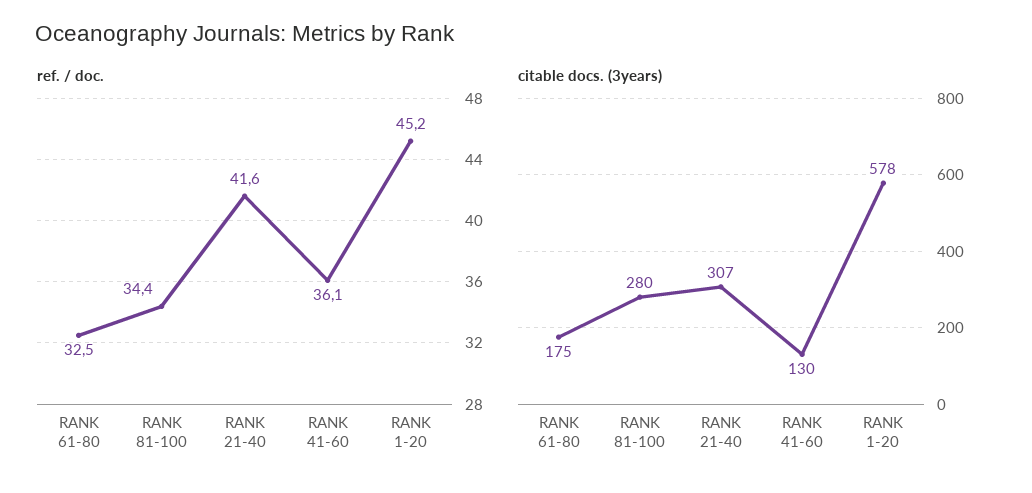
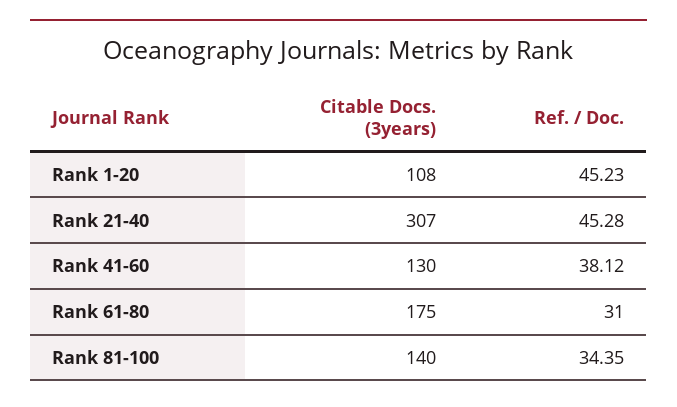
  {
    "ref. / doc.": {
-     "RANK 61-80": 32.5,
+     "RANK 61-80": 31,
      "RANK 81-100": 34.35,
-     "RANK 21-40": 41.6,
+     "RANK 21-40": 45.28,
-     "RANK 41-60": 36.1,
+     "RANK 41-60": 38.12,
      "RANK 1-20": 45.23
    },
    "citable docs. (3years)": {
      "RANK 61-80": 175,
-     "RANK 81-100": 280,
+     "RANK 81-100": 140,
      "RANK 21-40": 307,
      "RANK 41-60": 130,
-     "RANK 1-20": 578
+     "RANK 1-20": 108
    }
  }

